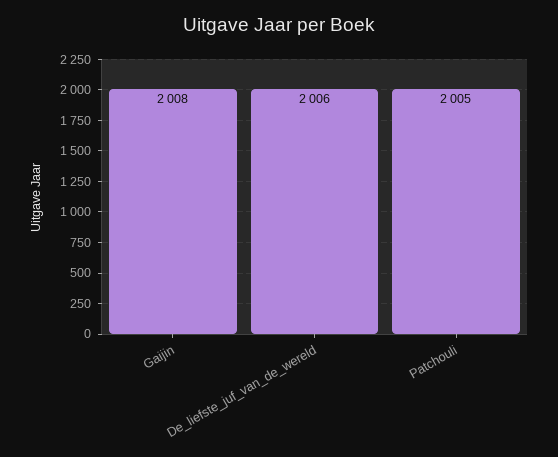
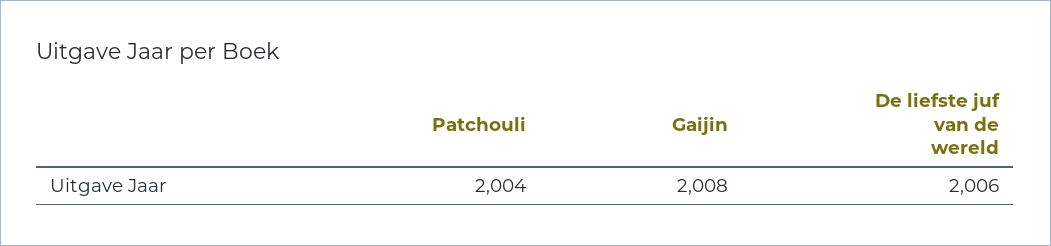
  {
    "Gaijin": 2008,
    "De_liefste_juf_van_de_wereld": 2006,
-   "Patchouli": 2005
+   "Patchouli": 2004
  }

